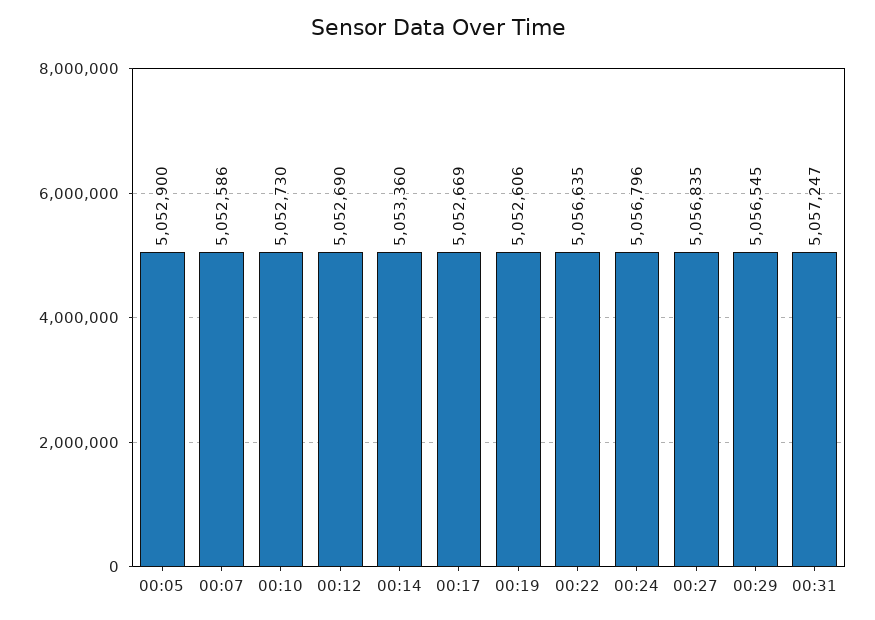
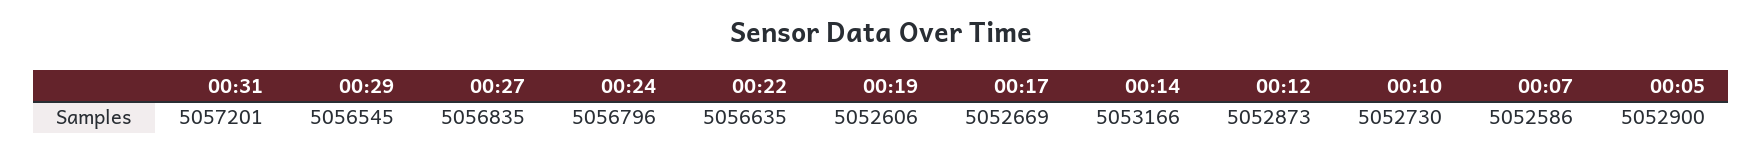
  {
    "00:05": 5052900,
    "00:07": 5052586,
    "00:10": 5052730,
-   "00:12": 5052690,
+   "00:12": 5052873,
-   "00:14": 5053360,
+   "00:14": 5053166,
    "00:17": 5052669,
    "00:19": 5052606,
    "00:22": 5056635,
    "00:24": 5056796,
    "00:27": 5056835,
    "00:29": 5056545,
-   "00:31": 5057247
+   "00:31": 5057201
  }

